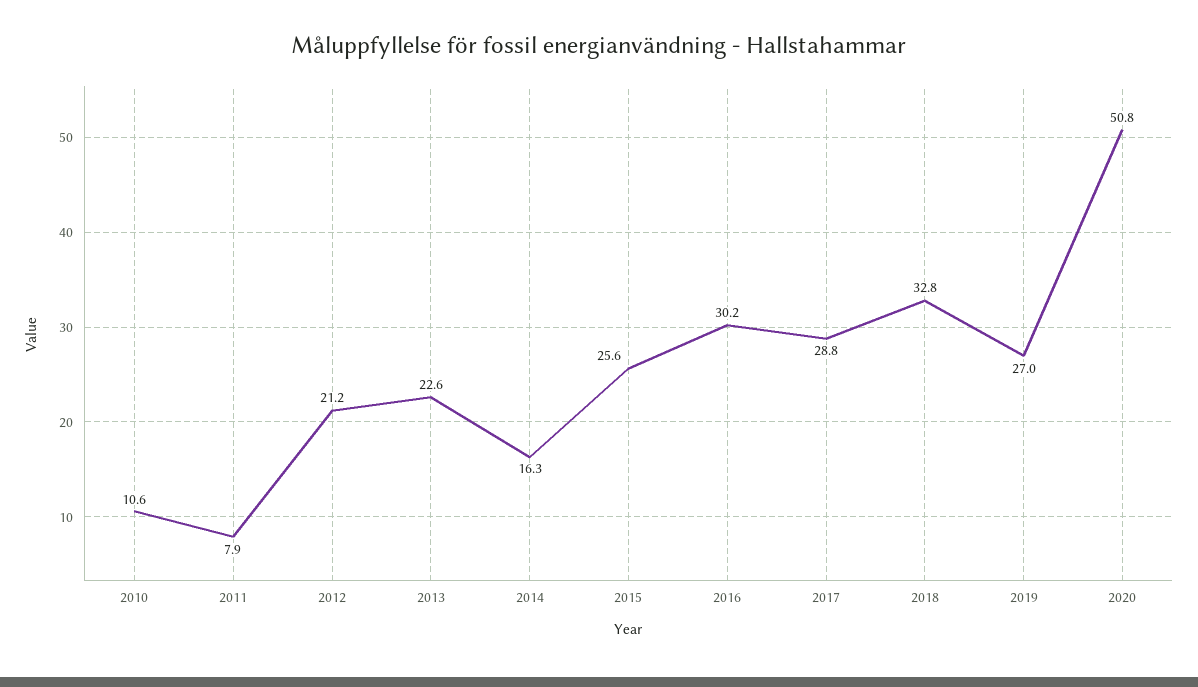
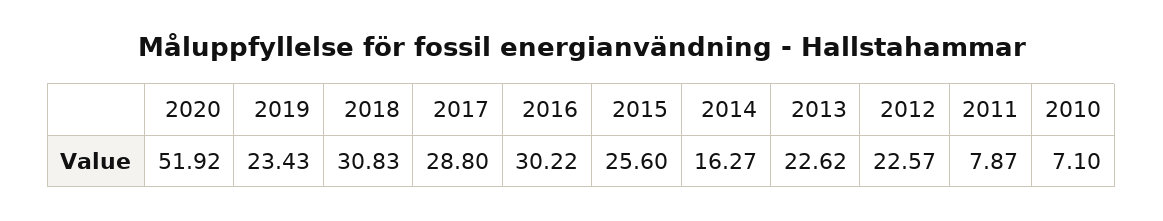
  {
-   "2010": 10.6,
+   "2010": 7.1,
    "2011": 7.87,
-   "2012": 21.2,
+   "2012": 22.57,
    "2013": 22.62,
    "2014": 16.27,
    "2015": 25.6,
    "2016": 30.22,
    "2017": 28.8,
-   "2018": 32.8,
+   "2018": 30.83,
-   "2019": 27,
+   "2019": 23.43,
-   "2020": 50.8
+   "2020": 51.92
  }

